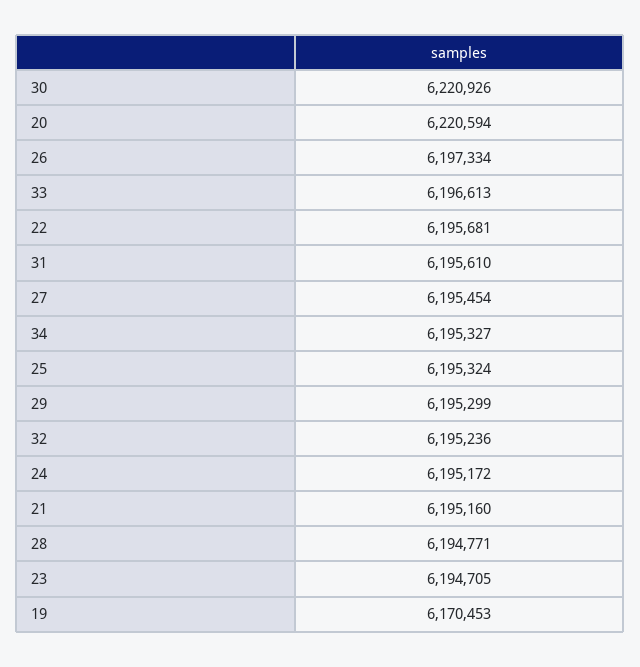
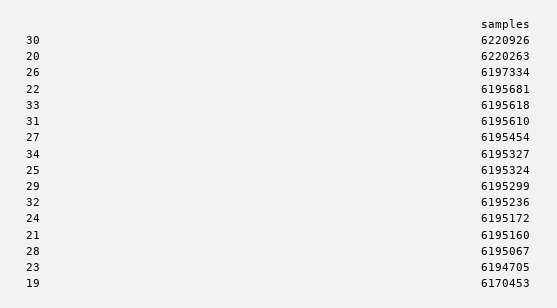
  {
    "30": 6220926,
-   "20": 6220594,
+   "20": 6220263,
    "26": 6197334,
-   "33": 6196613,
+   "33": 6195618,
    "22": 6195681,
    "31": 6195610,
    "27": 6195454,
    "34": 6195327,
    "25": 6195324,
    "29": 6195299,
    "32": 6195236,
    "24": 6195172,
    "21": 6195160,
-   "28": 6194771,
+   "28": 6195067,
    "23": 6194705,
    "19": 6170453
  }

